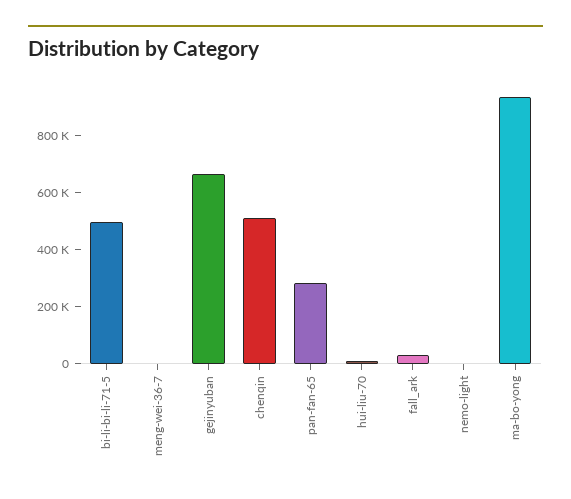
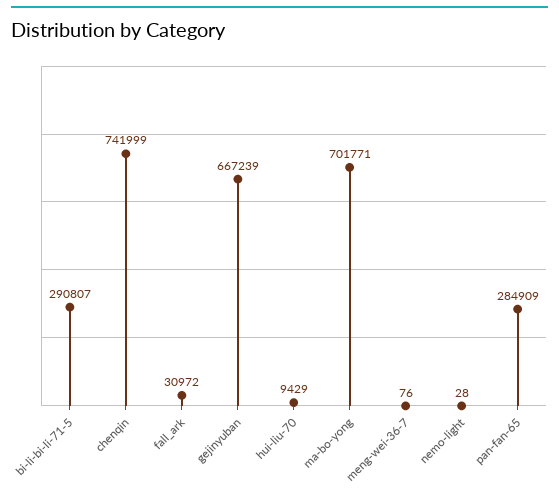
  {
-   "bi-li-bi-li-71-5": 500000,
+   "bi-li-bi-li-71-5": 290807,
    "meng-wei-36-7": 76,
    "gejinyuban": 667239,
-   "chenqin": 500000,
+   "chenqin": 741999,
    "pan-fan-65": 284909,
    "hui-liu-70": 9429,
    "fall_ark": 30972,
    "nemo-light": 28,
-   "ma-bo-yong": 950000
+   "ma-bo-yong": 701771
  }

